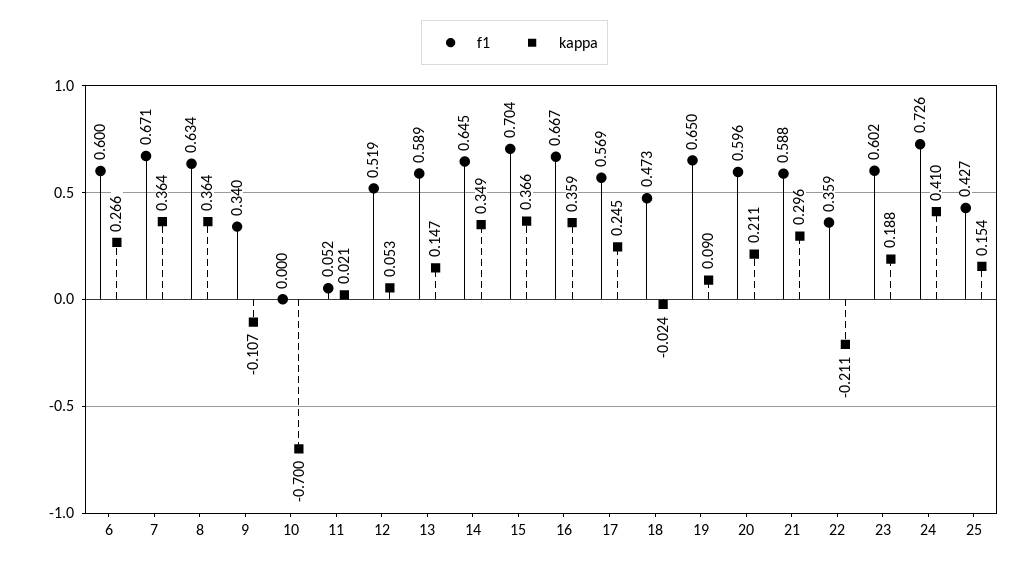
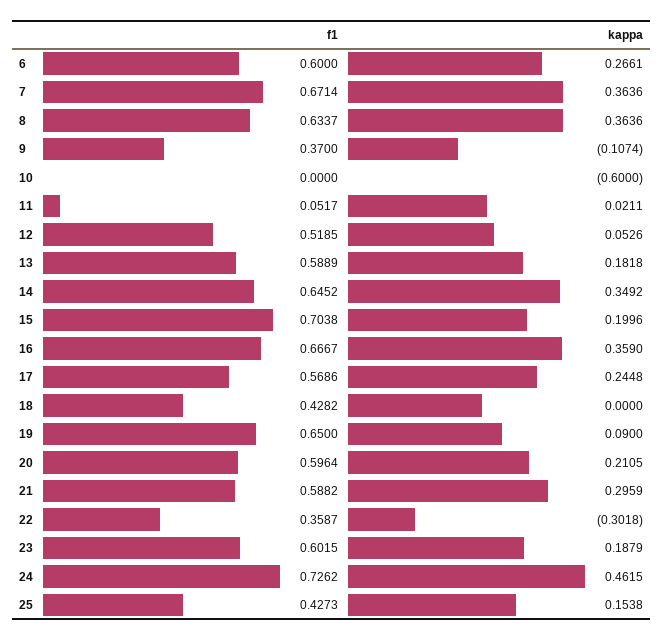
  {
    "f1": {
      "6": 0.6,
      "7": 0.6714,
      "8": 0.6337,
-     "9": 0.34,
+     "9": 0.37,
      "10": 0,
      "11": 0.0517,
      "12": 0.5185,
      "13": 0.5889,
      "14": 0.6452,
      "15": 0.7038,
      "16": 0.6667,
      "17": 0.5686,
-     "18": 0.473,
+     "18": 0.4282,
      "19": 0.65,
      "20": 0.5964,
      "21": 0.5882,
      "22": 0.3587,
      "23": 0.6015,
      "24": 0.7262,
      "25": 0.4273
    },
    "kappa": {
      "6": 0.2661,
      "7": 0.3636,
      "8": 0.3636,
      "9": -0.1074,
-     "10": -0.7,
+     "10": -0.6,
      "11": 0.0211,
      "12": 0.0526,
-     "13": 0.147,
+     "13": 0.1818,
      "14": 0.3492,
-     "15": 0.366,
+     "15": 0.1996,
      "16": 0.359,
      "17": 0.2448,
-     "18": -0.024,
+     "18": 0,
      "19": 0.09,
      "20": 0.2105,
      "21": 0.2959,
-     "22": -0.211,
+     "22": -0.3018,
      "23": 0.1879,
-     "24": 0.41,
+     "24": 0.4615,
      "25": 0.1538
    }
  }

